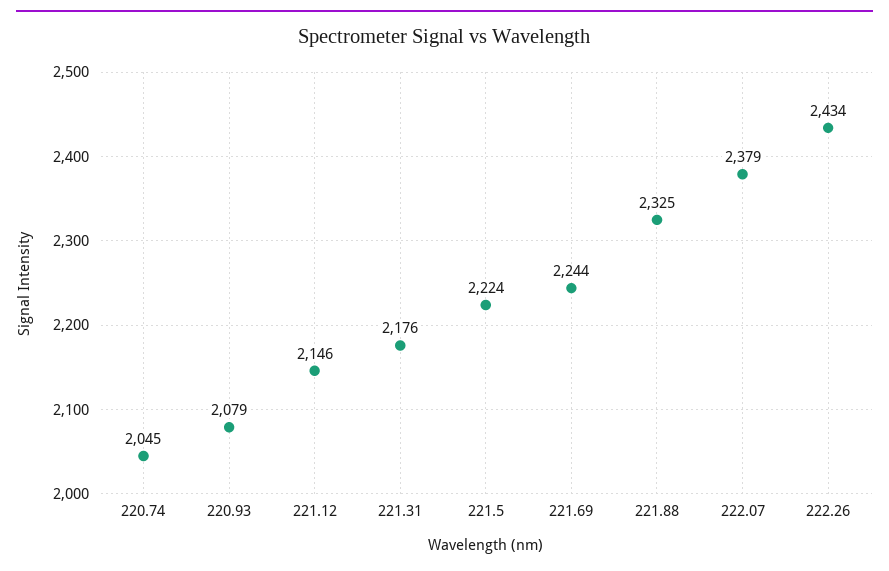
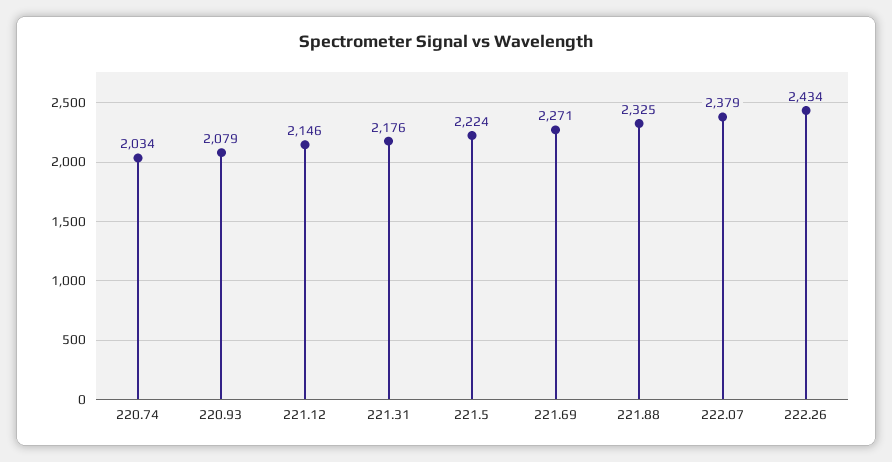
  {
-   "220.74": 2045,
+   "220.74": 2034,
    "220.93": 2079,
    "221.12": 2146,
    "221.31": 2176,
    "221.5": 2224,
-   "221.69": 2244,
+   "221.69": 2271,
    "221.88": 2325,
    "222.07": 2379,
    "222.26": 2434
  }

